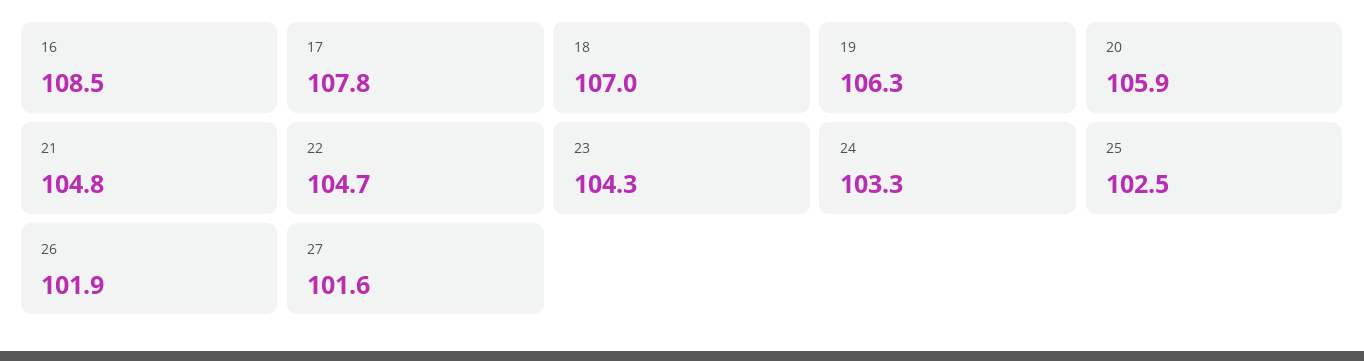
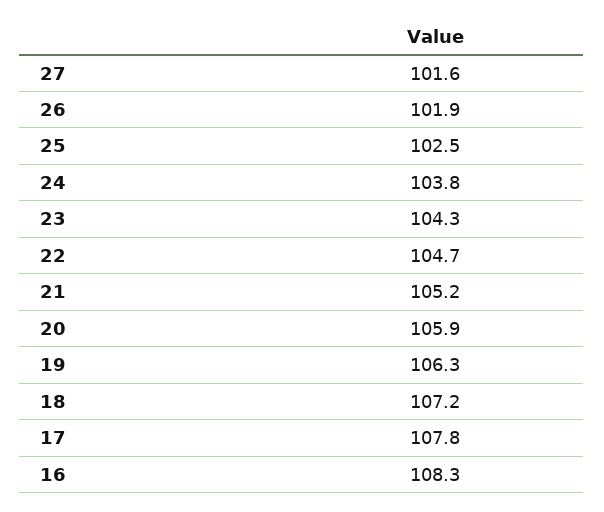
  {
-   "16": 108.5,
+   "16": 108.3,
    "17": 107.8,
-   "18": 107,
+   "18": 107.2,
    "19": 106.3,
    "20": 105.9,
-   "21": 104.8,
+   "21": 105.2,
    "22": 104.7,
    "23": 104.3,
-   "24": 103.3,
+   "24": 103.8,
    "25": 102.5,
    "26": 101.9,
    "27": 101.6
  }

